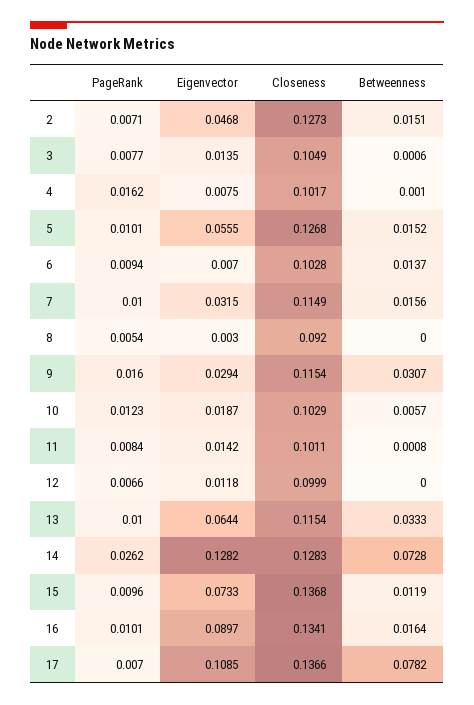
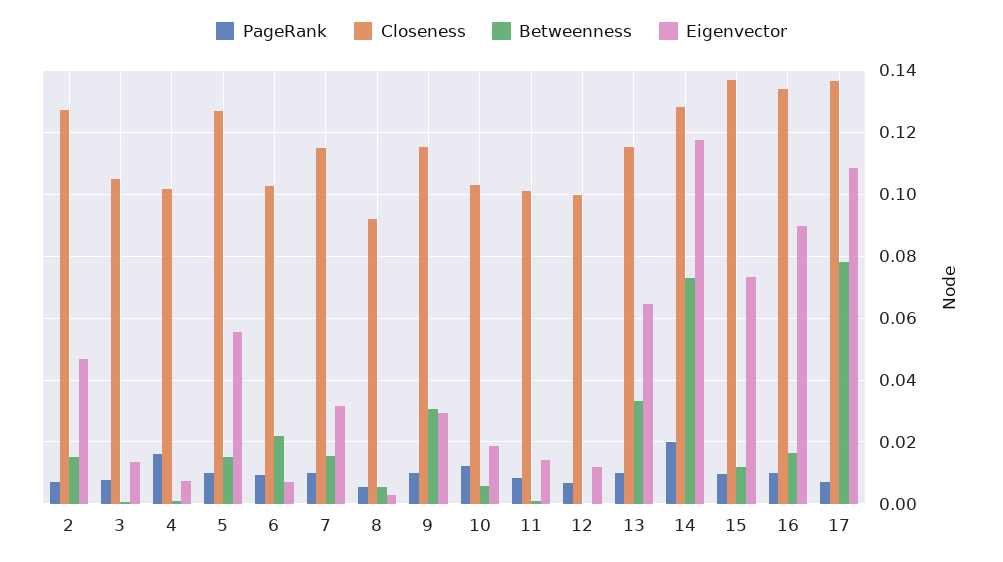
  {
    "PageRank": {
      "2": 0.0071,
      "3": 0.0077,
      "4": 0.0162,
      "5": 0.0101,
      "6": 0.0094,
      "7": 0.01,
      "8": 0.0054,
-     "9": 0.016,
+     "9": 0.01,
      "10": 0.0123,
      "11": 0.0084,
      "12": 0.0066,
      "13": 0.01,
-     "14": 0.0262,
+     "14": 0.02,
      "15": 0.0096,
      "16": 0.0101,
      "17": 0.007
    },
    "Eigenvector": {
      "2": 0.0468,
      "3": 0.0135,
      "4": 0.0075,
      "5": 0.0555,
      "6": 0.007,
      "7": 0.0315,
      "8": 0.003,
      "9": 0.0294,
      "10": 0.0187,
      "11": 0.0142,
      "12": 0.0118,
      "13": 0.0644,
-     "14": 0.1282,
+     "14": 0.118,
      "15": 0.0733,
      "16": 0.0897,
      "17": 0.1085
    },
    "Closeness": {
      "2": 0.1273,
      "3": 0.1049,
      "4": 0.1017,
      "5": 0.1268,
      "6": 0.1028,
      "7": 0.1149,
      "8": 0.092,
      "9": 0.1154,
      "10": 0.1029,
      "11": 0.1011,
      "12": 0.0999,
      "13": 0.1154,
      "14": 0.1283,
      "15": 0.1368,
      "16": 0.1341,
      "17": 0.1366
    },
    "Betweenness": {
      "2": 0.0151,
      "3": 0.0006,
      "4": 0.001,
      "5": 0.0152,
-     "6": 0.0137,
+     "6": 0.022,
      "7": 0.0156,
-     "8": 0,
+     "8": 0.006,
      "9": 0.0307,
      "10": 0.0057,
      "11": 0.0008,
      "12": 0,
      "13": 0.0333,
      "14": 0.0728,
      "15": 0.0119,
      "16": 0.0164,
      "17": 0.0782
    }
  }

